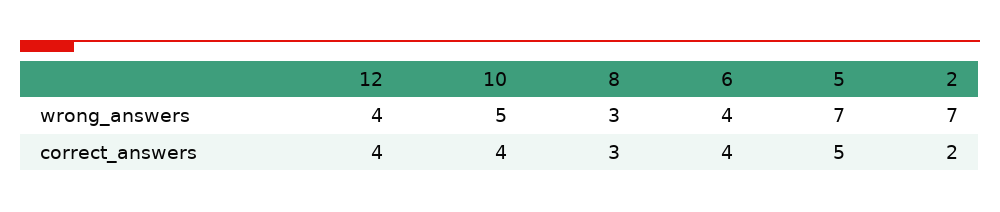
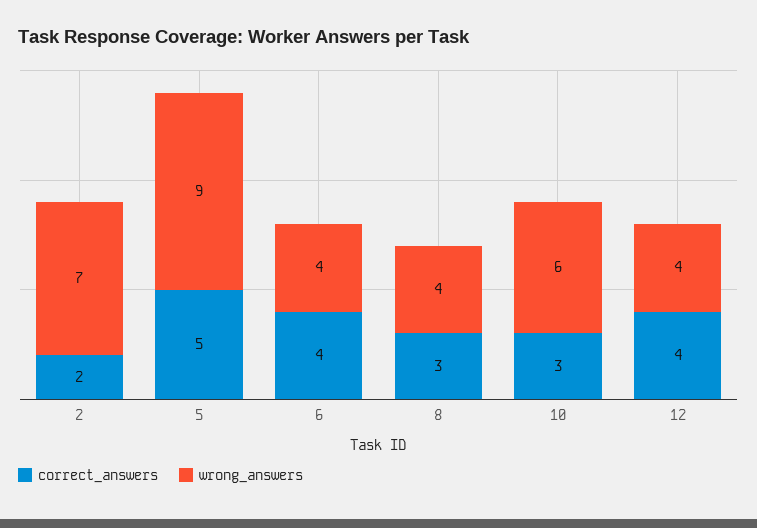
  {
    "wrong_answers": {
      "12": 4,
-     "10": 5,
+     "10": 6,
-     "8": 3,
+     "8": 4,
      "6": 4,
-     "5": 7,
+     "5": 9,
      "2": 7
    },
    "correct_answers": {
      "12": 4,
-     "10": 4,
+     "10": 3,
      "8": 3,
      "6": 4,
      "5": 5,
      "2": 2
    }
  }

